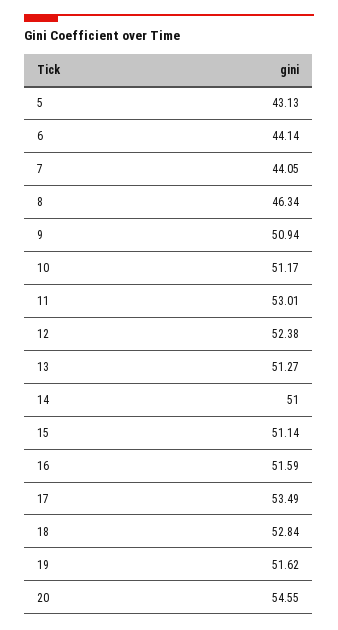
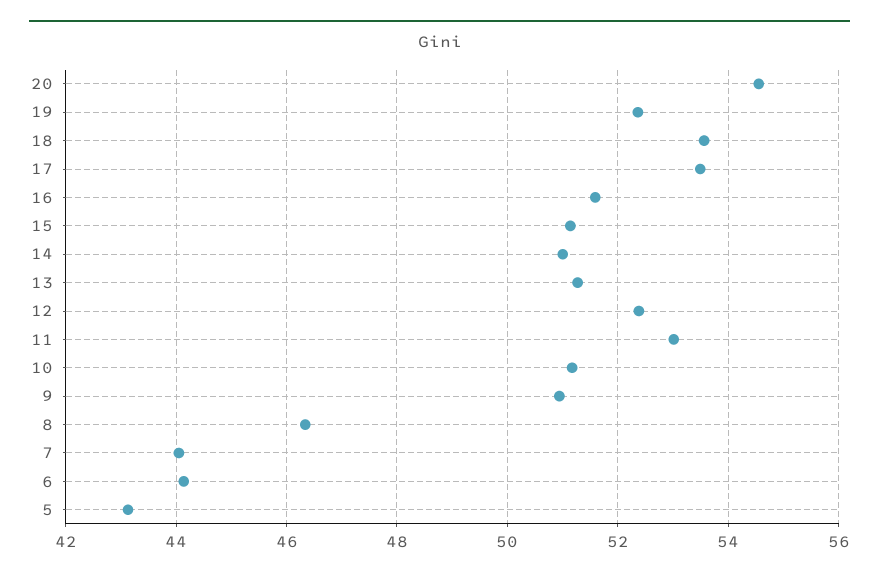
  {
    "5": 43.13,
    "6": 44.14,
    "7": 44.05,
    "8": 46.34,
    "9": 50.94,
    "10": 51.17,
    "11": 53.01,
    "12": 52.38,
    "13": 51.27,
    "14": 51,
    "15": 51.14,
    "16": 51.59,
    "17": 53.49,
-   "18": 52.84,
+   "18": 53.6,
-   "19": 51.62,
+   "19": 52.4,
    "20": 54.55
  }

